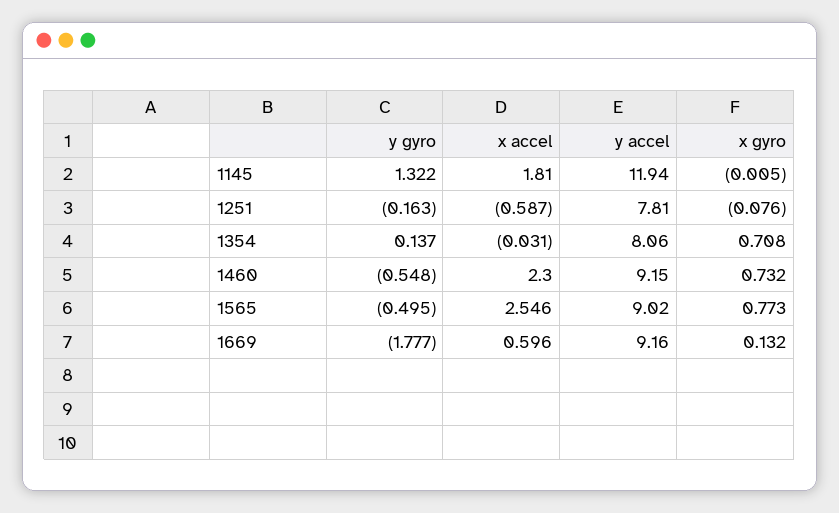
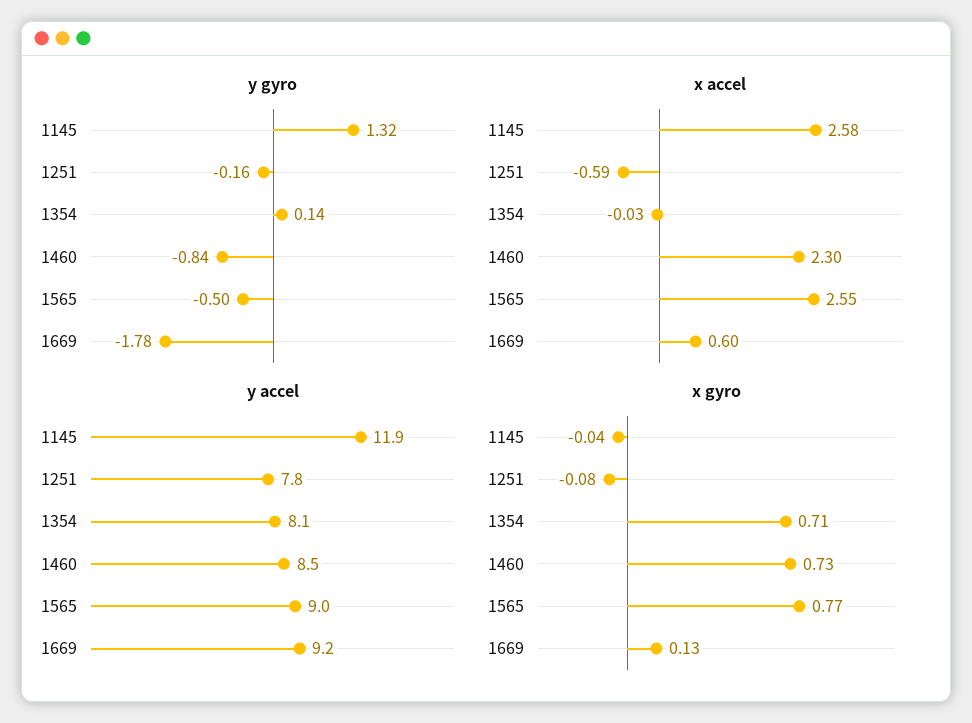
  {
    "y gyro": {
      "1145": 1.322,
      "1251": -0.163,
      "1354": 0.137,
-     "1460": -0.548,
+     "1460": -0.84,
      "1565": -0.495,
      "1669": -1.777
    },
    "x accel": {
-     "1145": 1.81,
+     "1145": 2.58,
      "1251": -0.587,
      "1354": -0.031,
      "1460": 2.3,
      "1565": 2.546,
      "1669": 0.596
    },
    "y accel": {
      "1145": 11.94,
      "1251": 7.81,
      "1354": 8.06,
-     "1460": 9.15,
+     "1460": 8.5,
      "1565": 9.02,
      "1669": 9.16
    },
    "x gyro": {
-     "1145": -0.005,
+     "1145": -0.04,
      "1251": -0.076,
      "1354": 0.708,
      "1460": 0.732,
      "1565": 0.773,
      "1669": 0.132
    }
  }

